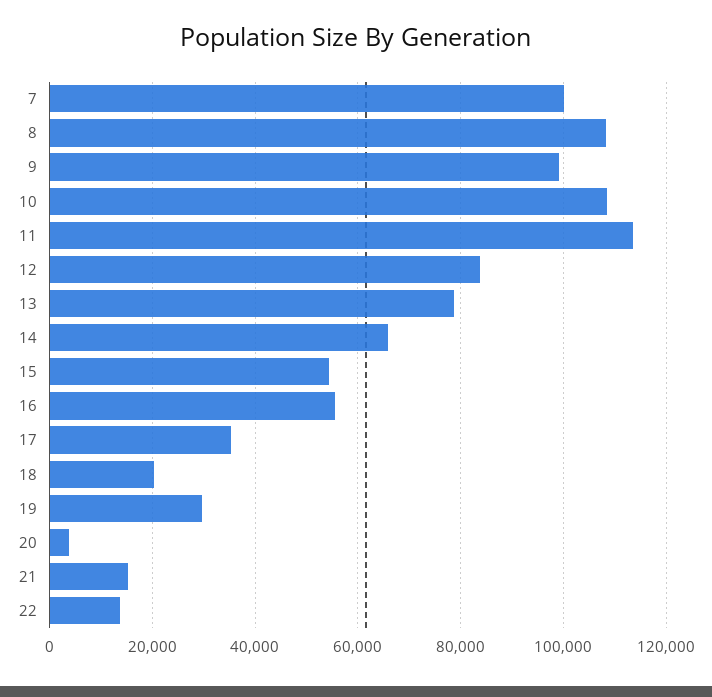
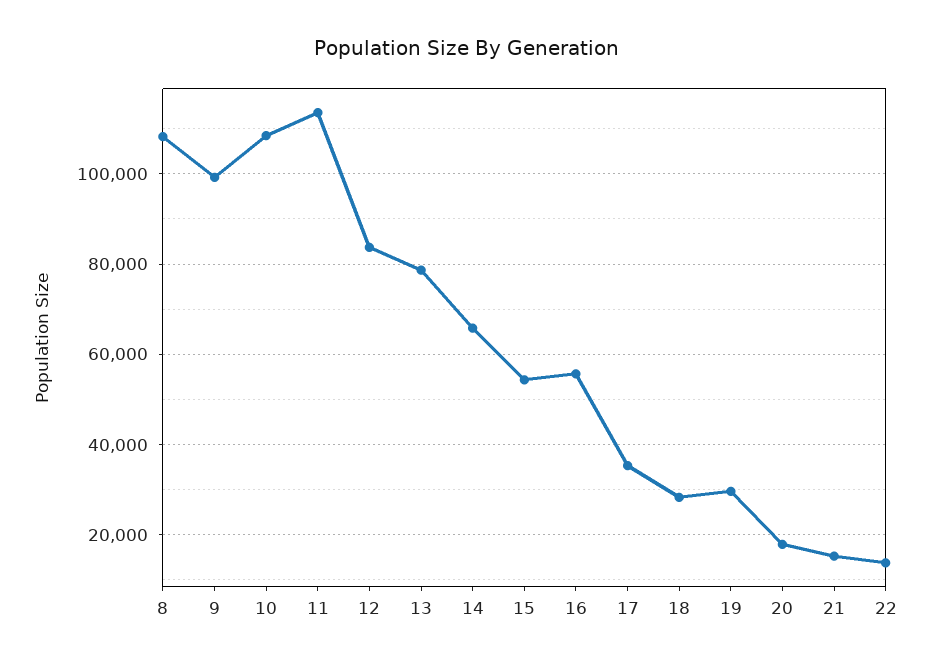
  {
-   "7": 100000,
    "8": 108000,
    "9": 100000,
    "10": 108000,
    "11": 114000,
    "12": 84000,
    "13": 78000,
    "14": 66000,
    "15": 54000,
    "16": 56000,
    "17": 36000,
-   "18": 20000,
+   "18": 28000,
    "19": 30000,
-   "20": 4000,
+   "20": 18000,
    "21": 16000,
    "22": 14000
  }

